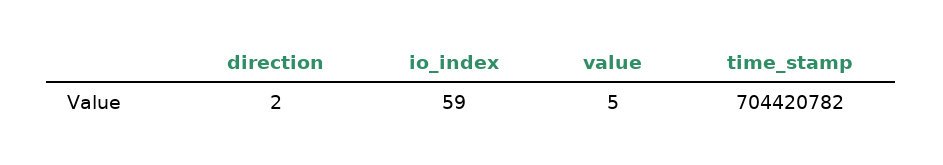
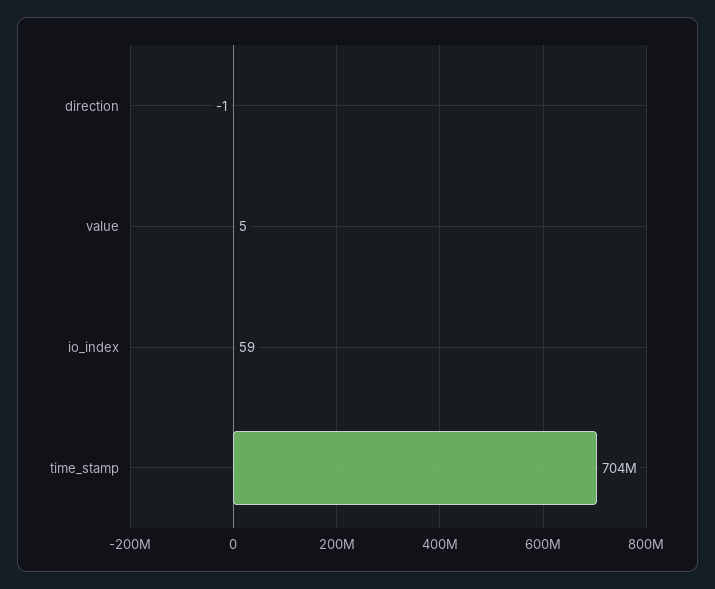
  {
-   "direction": 2,
+   "direction": -1,
    "io_index": 59,
    "value": 5,
    "time_stamp": 704420782
  }

